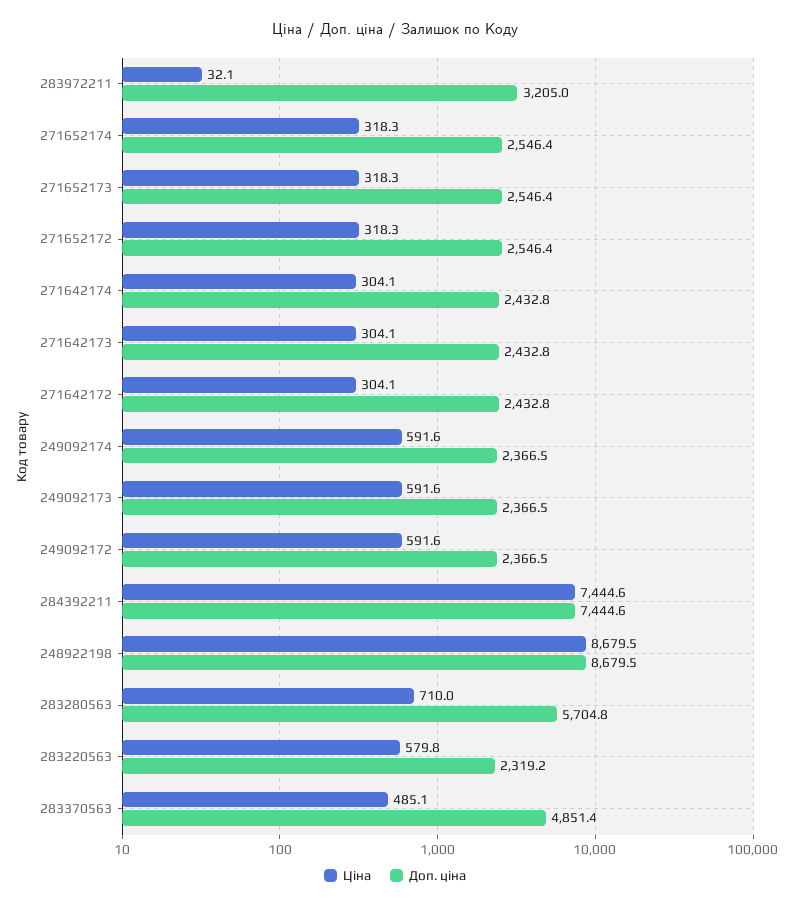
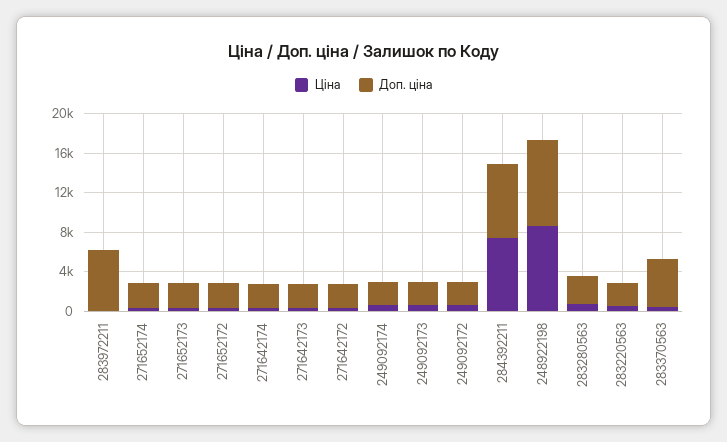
  {
    "Ціна": {
      "283972211": 32.1,
      "271652174": 318.3,
      "271652173": 318.3,
      "271652172": 318.3,
      "271642174": 304.1,
      "271642173": 304.1,
      "271642172": 304.1,
      "249092174": 591.6,
      "249092173": 591.6,
      "249092172": 591.6,
      "284392211": 7444.6,
      "248922198": 8679.5,
      "283280563": 710,
      "283220563": 579.8,
      "283370563": 485.1
    },
    "Доп. ціна": {
-     "283972211": 3205,
+     "283972211": 6000,
      "271652174": 2546.4,
      "271652173": 2546.4,
      "271652172": 2546.4,
      "271642174": 2432.8,
      "271642173": 2432.8,
      "271642172": 2432.8,
      "249092174": 2366.5,
      "249092173": 2366.5,
      "249092172": 2366.5,
      "284392211": 7444.6,
      "248922198": 8679.5,
-     "283280563": 5704.8,
+     "283280563": 3000,
      "283220563": 2319.2,
      "283370563": 4851.4
    }
  }

